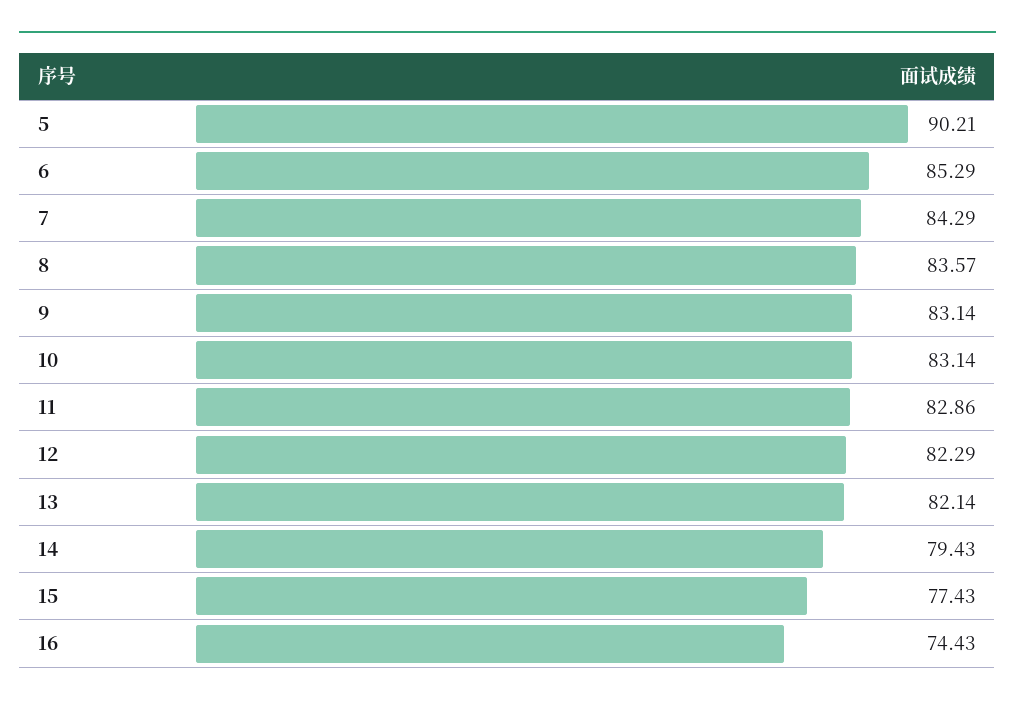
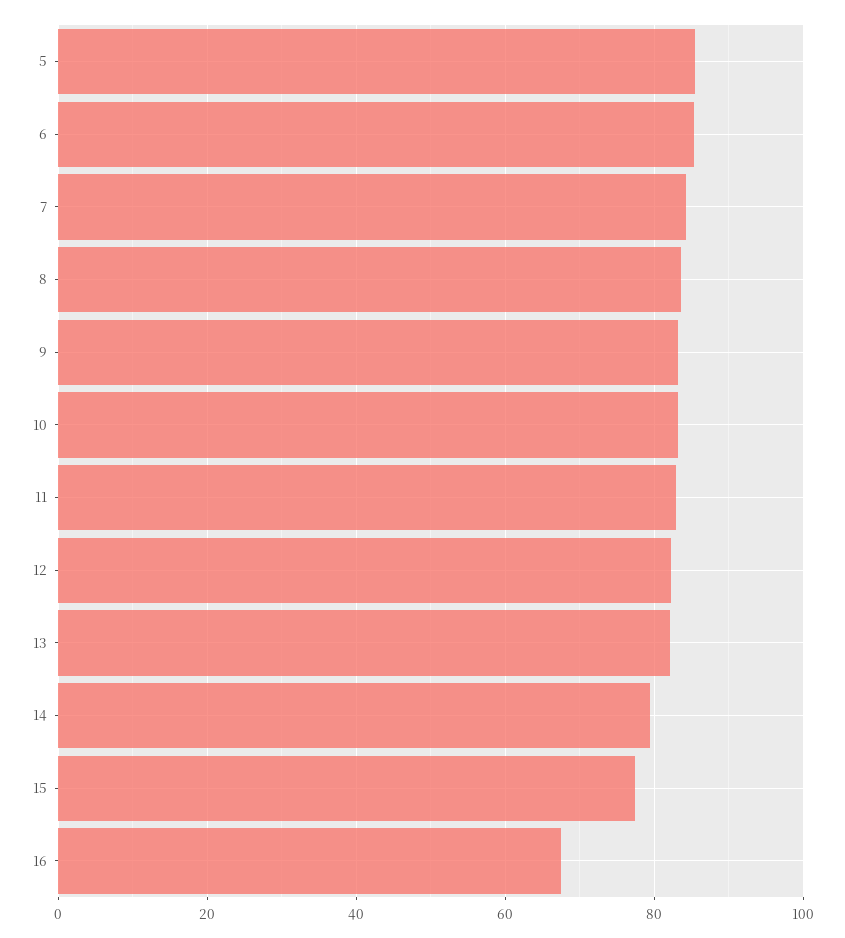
  {
-   "5": 90.21,
+   "5": 86,
    "6": 85.29,
    "7": 84.29,
    "8": 83.57,
    "9": 83.14,
    "10": 83.14,
    "11": 82.86,
    "12": 82.29,
    "13": 82.14,
    "14": 79.43,
    "15": 77.43,
-   "16": 74.43
+   "16": 68
  }

